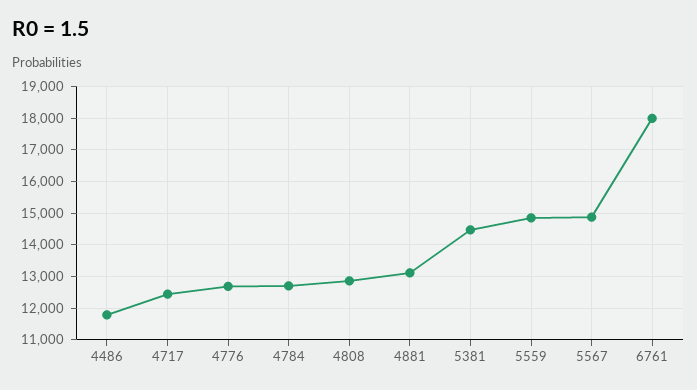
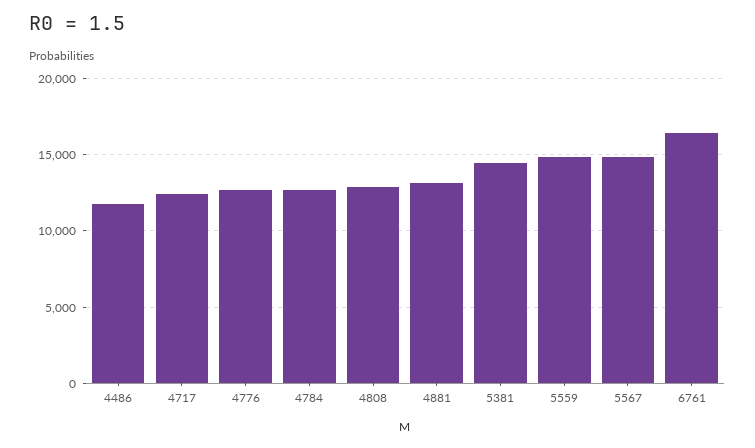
  {
    "4486": 11800,
    "4717": 12400,
    "4776": 12600,
    "4784": 12800,
    "4808": 12800,
    "4881": 13200,
    "5381": 14400,
    "5559": 14800,
    "5567": 14800,
-   "6761": 18000
+   "6761": 16500
  }

